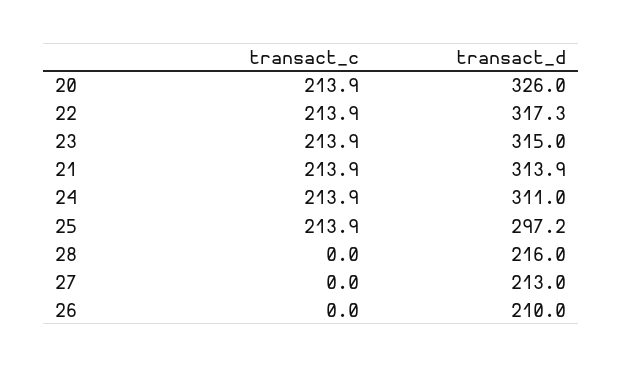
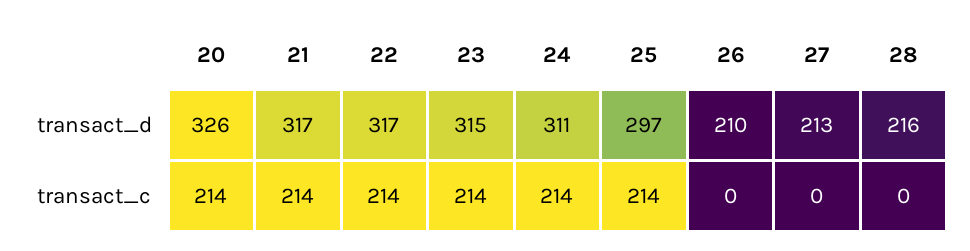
  {
    "transact_c": {
      "20": 213.9,
      "22": 213.9,
      "23": 213.9,
      "21": 213.9,
      "24": 213.9,
      "25": 213.9,
      "28": 0,
      "27": 0,
      "26": 0
    },
    "transact_d": {
      "20": 326,
      "22": 317.3,
      "23": 315,
-     "21": 313.9,
+     "21": 317,
      "24": 311,
      "25": 297.2,
      "28": 216,
      "27": 213,
      "26": 210
    }
  }

